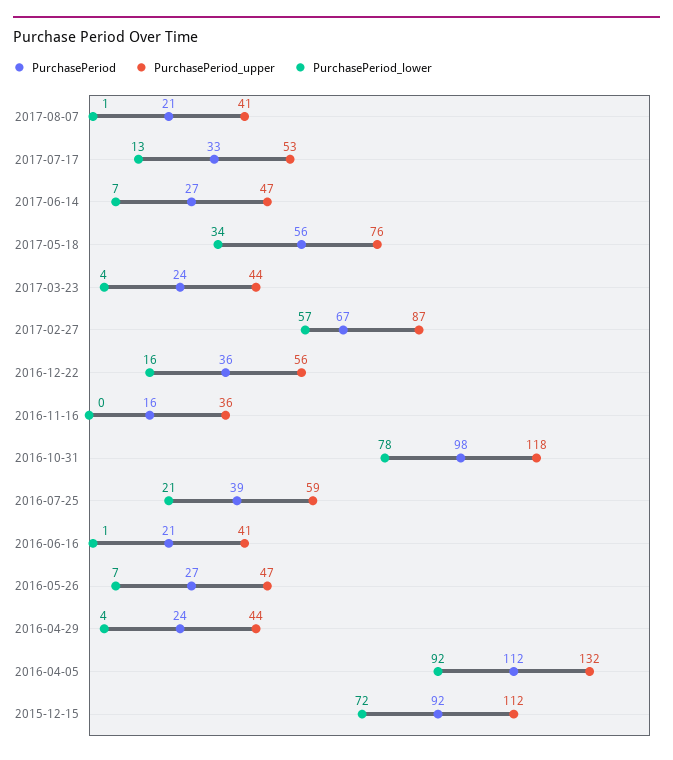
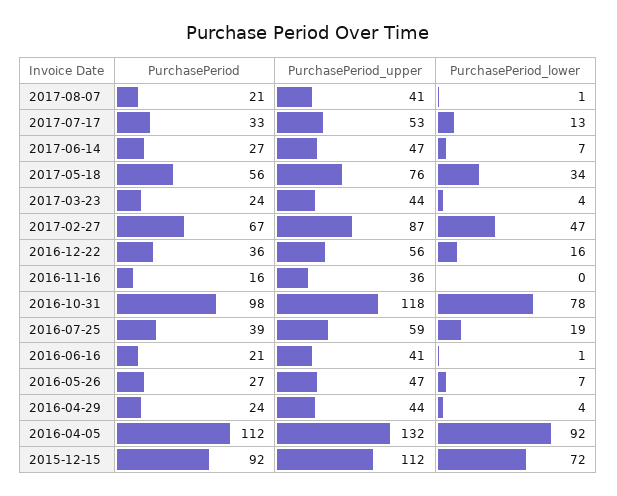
  {
    "PurchasePeriod": {
      "2017-08-07": 21,
      "2017-07-17": 33,
      "2017-06-14": 27,
      "2017-05-18": 56,
      "2017-03-23": 24,
      "2017-02-27": 67,
      "2016-12-22": 36,
      "2016-11-16": 16,
      "2016-10-31": 98,
      "2016-07-25": 39,
      "2016-06-16": 21,
      "2016-05-26": 27,
      "2016-04-29": 24,
      "2016-04-05": 112,
      "2015-12-15": 92
    },
    "PurchasePeriod_upper": {
      "2017-08-07": 41,
      "2017-07-17": 53,
      "2017-06-14": 47,
      "2017-05-18": 76,
      "2017-03-23": 44,
      "2017-02-27": 87,
      "2016-12-22": 56,
      "2016-11-16": 36,
      "2016-10-31": 118,
      "2016-07-25": 59,
      "2016-06-16": 41,
      "2016-05-26": 47,
      "2016-04-29": 44,
      "2016-04-05": 132,
      "2015-12-15": 112
    },
    "PurchasePeriod_lower": {
      "2017-08-07": 1,
      "2017-07-17": 13,
      "2017-06-14": 7,
      "2017-05-18": 34,
      "2017-03-23": 4,
-     "2017-02-27": 57,
+     "2017-02-27": 47,
      "2016-12-22": 16,
      "2016-11-16": 0,
      "2016-10-31": 78,
-     "2016-07-25": 21,
+     "2016-07-25": 19,
      "2016-06-16": 1,
      "2016-05-26": 7,
      "2016-04-29": 4,
      "2016-04-05": 92,
      "2015-12-15": 72
    }
  }

